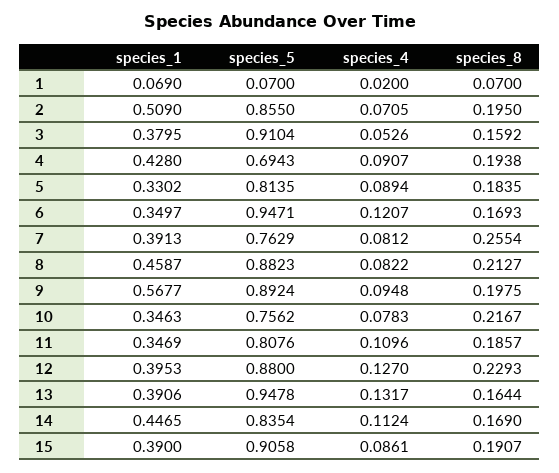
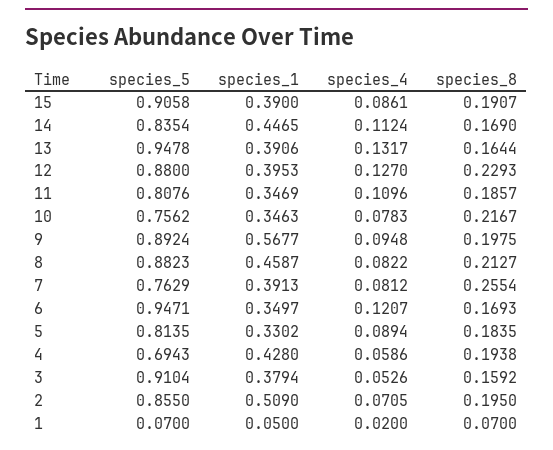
  {
    "species_1": {
-     "1": 0.069,
+     "1": 0.05,
      "2": 0.509,
-     "3": 0.3795,
+     "3": 0.3794,
      "4": 0.428,
      "5": 0.3302,
      "6": 0.3497,
      "7": 0.3913,
      "8": 0.4587,
      "9": 0.5677,
      "10": 0.3463,
      "11": 0.3469,
      "12": 0.3953,
      "13": 0.3906,
      "14": 0.4465,
      "15": 0.39
    },
    "species_5": {
      "1": 0.07,
      "2": 0.855,
      "3": 0.9104,
      "4": 0.6943,
      "5": 0.8135,
      "6": 0.9471,
      "7": 0.7629,
      "8": 0.8823,
      "9": 0.8924,
      "10": 0.7562,
      "11": 0.8076,
      "12": 0.88,
      "13": 0.9478,
      "14": 0.8354,
      "15": 0.9058
    },
    "species_4": {
      "1": 0.02,
      "2": 0.0705,
      "3": 0.0526,
-     "4": 0.0907,
+     "4": 0.0586,
      "5": 0.0894,
      "6": 0.1207,
      "7": 0.0812,
      "8": 0.0822,
      "9": 0.0948,
      "10": 0.0783,
      "11": 0.1096,
      "12": 0.127,
      "13": 0.1317,
      "14": 0.1124,
      "15": 0.0861
    },
    "species_8": {
      "1": 0.07,
      "2": 0.195,
      "3": 0.1592,
      "4": 0.1938,
      "5": 0.1835,
      "6": 0.1693,
      "7": 0.2554,
      "8": 0.2127,
      "9": 0.1975,
      "10": 0.2167,
      "11": 0.1857,
      "12": 0.2293,
      "13": 0.1644,
      "14": 0.169,
      "15": 0.1907
    }
  }

